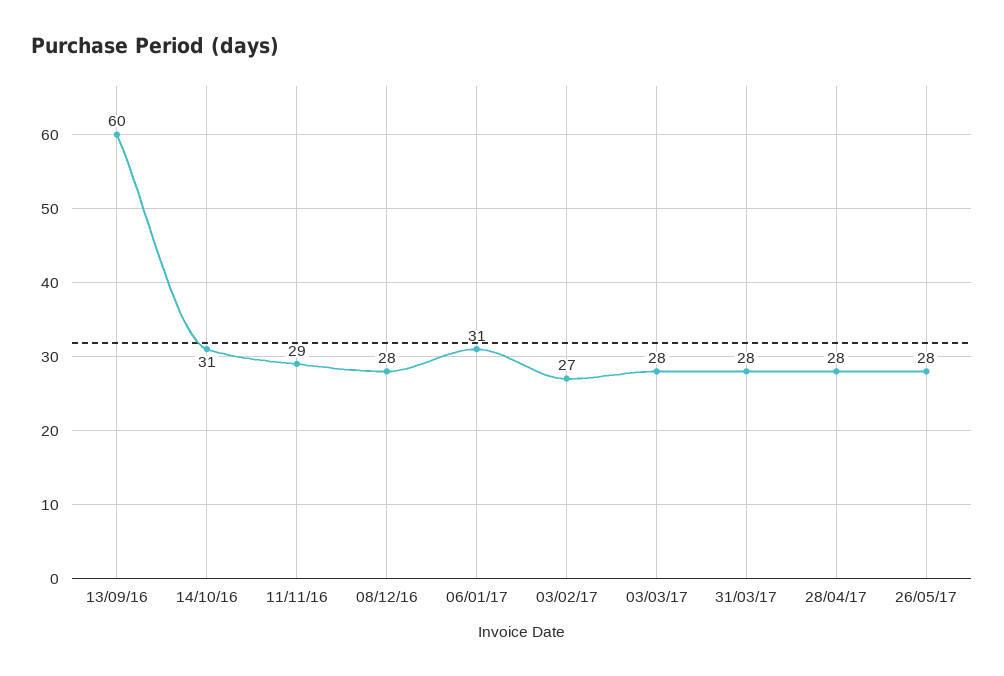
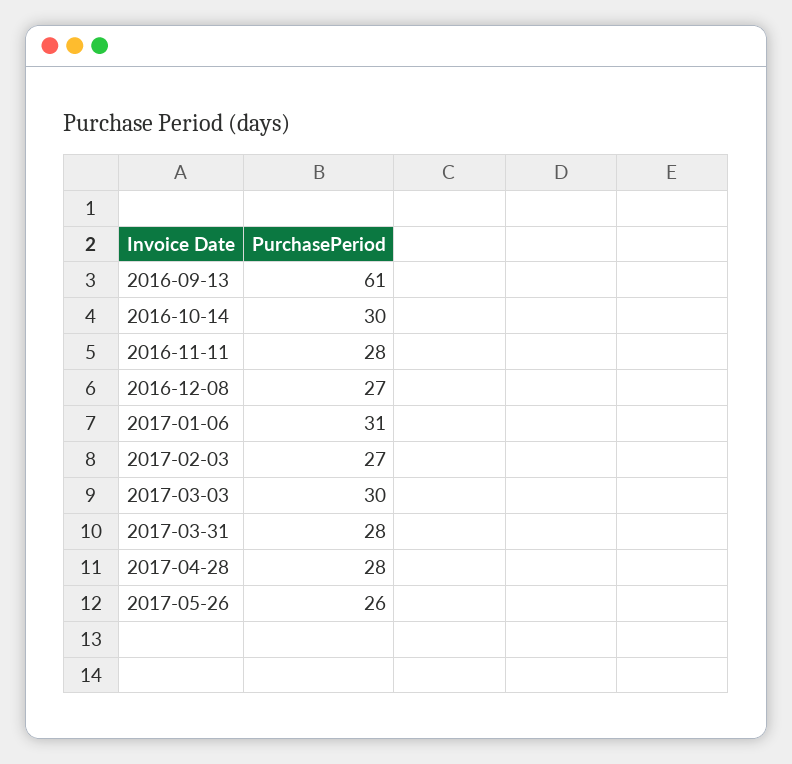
  {
-   "13/09/16": 60,
+   "13/09/16": 61,
-   "14/10/16": 31,
+   "14/10/16": 30,
-   "11/11/16": 29,
+   "11/11/16": 28,
-   "08/12/16": 28,
+   "08/12/16": 27,
    "06/01/17": 31,
    "03/02/17": 27,
-   "03/03/17": 28,
+   "03/03/17": 30,
    "31/03/17": 28,
    "28/04/17": 28,
-   "26/05/17": 28
+   "26/05/17": 26
  }

